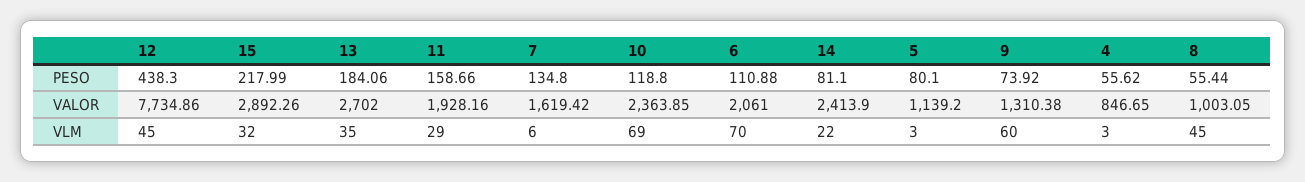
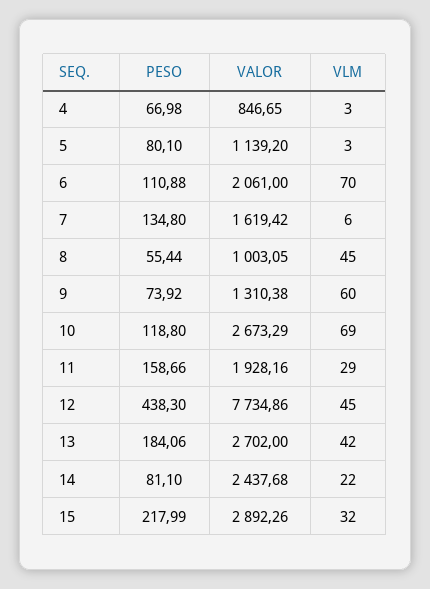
  {
    "12": {
      "PESO": 438.3,
      "VALOR": 7734.86,
      "VLM": 45
    },
    "15": {
      "PESO": 217.99,
      "VALOR": 2892.26,
      "VLM": 32
    },
    "13": {
      "PESO": 184.06,
      "VALOR": 2702,
-     "VLM": 35
+     "VLM": 42
    },
    "11": {
      "PESO": 158.66,
      "VALOR": 1928.16,
      "VLM": 29
    },
    "7": {
      "PESO": 134.8,
      "VALOR": 1619.42,
      "VLM": 6
    },
    "10": {
      "PESO": 118.8,
-     "VALOR": 2363.85,
+     "VALOR": 2673.29,
      "VLM": 69
    },
    "6": {
      "PESO": 110.88,
      "VALOR": 2061,
      "VLM": 70
    },
    "14": {
      "PESO": 81.1,
-     "VALOR": 2413.9,
+     "VALOR": 2437.68,
      "VLM": 22
    },
    "5": {
      "PESO": 80.1,
      "VALOR": 1139.2,
      "VLM": 3
    },
    "9": {
      "PESO": 73.92,
      "VALOR": 1310.38,
      "VLM": 60
    },
    "4": {
-     "PESO": 55.62,
+     "PESO": 66.98,
      "VALOR": 846.65,
      "VLM": 3
    },
    "8": {
      "PESO": 55.44,
      "VALOR": 1003.05,
      "VLM": 45
    }
  }

